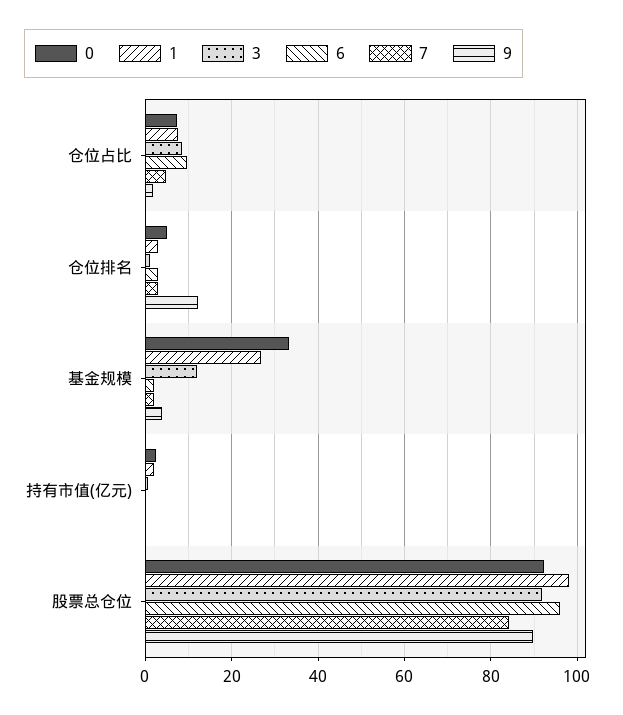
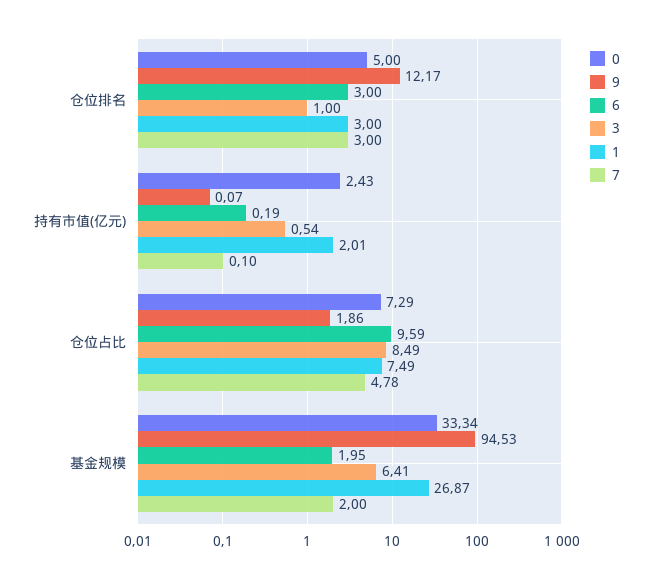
  {
    "0": {
      "仓位占比": 7.29,
      "仓位排名": 5,
      "基金规模": 33.34,
-     "持有市值(亿元)": 2.43,
+     "持有市值(亿元)": 2.43
-     "股票总仓位": 92
    },
    "1": {
      "仓位占比": 7.49,
      "仓位排名": 3,
      "基金规模": 26.87,
-     "持有市值(亿元)": 2.01,
+     "持有市值(亿元)": 2.01
-     "股票总仓位": 98
    },
    "3": {
      "仓位占比": 8.49,
      "仓位排名": 1,
-     "基金规模": 12,
+     "基金规模": 6.41,
-     "持有市值(亿元)": 0.54,
+     "持有市值(亿元)": 0.54
-     "股票总仓位": 92
    },
    "6": {
      "仓位占比": 9.59,
      "仓位排名": 3,
      "基金规模": 1.95,
-     "持有市值(亿元)": 0.19,
+     "持有市值(亿元)": 0.19
-     "股票总仓位": 96
    },
    "7": {
      "仓位占比": 4.78,
      "仓位排名": 3,
      "基金规模": 2,
-     "持有市值(亿元)": 0.1,
+     "持有市值(亿元)": 0.1
-     "股票总仓位": 84
    },
    "9": {
      "仓位占比": 1.86,
      "仓位排名": 12.17,
-     "基金规模": 4,
+     "基金规模": 94.53,
-     "持有市值(亿元)": 0.07,
+     "持有市值(亿元)": 0.07
-     "股票总仓位": 90
    }
  }

